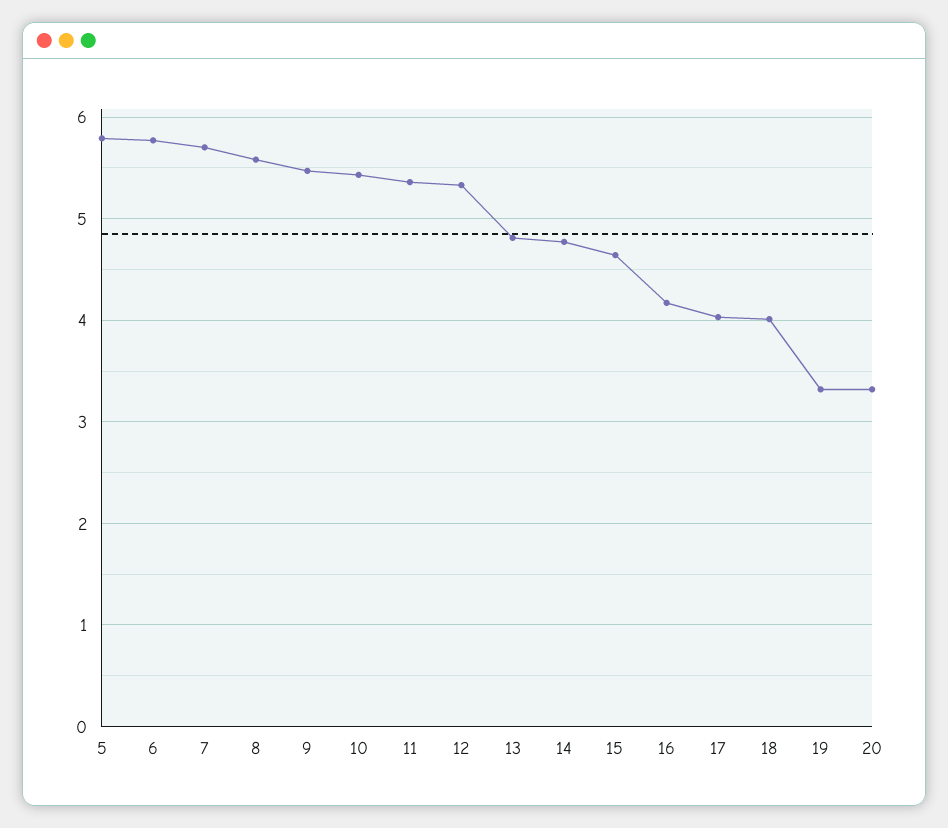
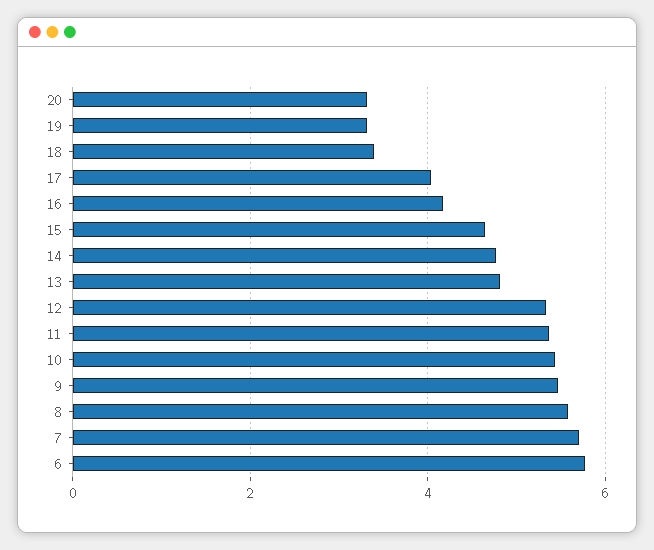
  {
-   "5": 5.8,
    "6": 5.8,
    "7": 5.7,
    "8": 5.6,
    "9": 5.5,
    "10": 5.4,
    "11": 5.4,
    "12": 5.3,
    "13": 4.8,
    "14": 4.8,
    "15": 4.6,
    "16": 4.2,
    "17": 4,
-   "18": 4,
+   "18": 3.4,
    "19": 3.3,
    "20": 3.3
  }

